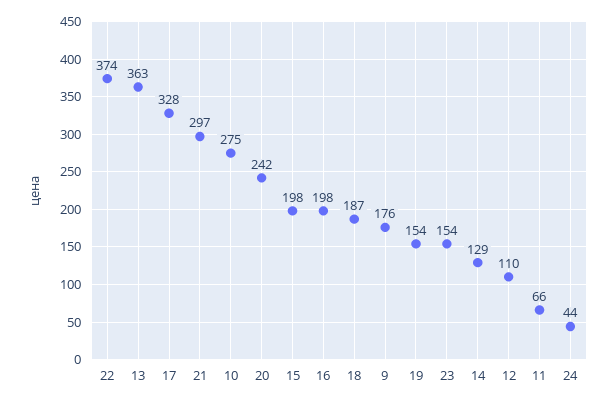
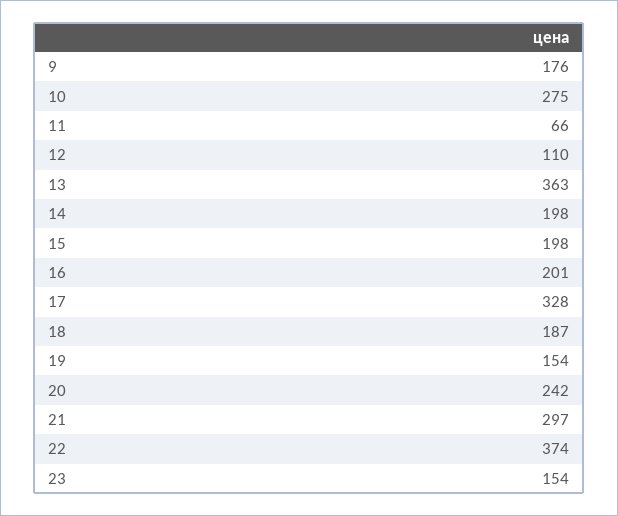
  {
    "22": 374,
    "13": 363,
    "17": 328,
    "21": 297,
    "10": 275,
    "20": 242,
    "15": 198,
-   "16": 198,
+   "16": 201,
    "18": 187,
    "9": 176,
    "19": 154,
    "23": 154,
-   "14": 129,
+   "14": 198,
    "12": 110,
-   "11": 66,
+   "11": 66
-   "24": 44
  }

